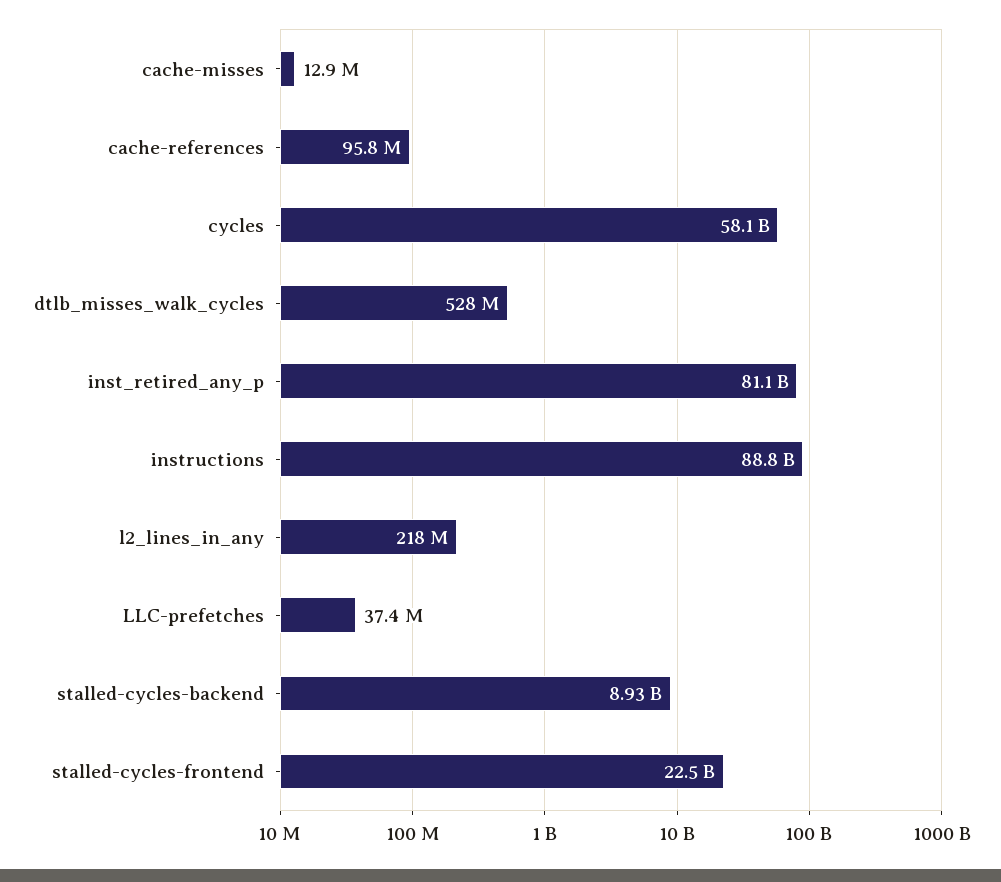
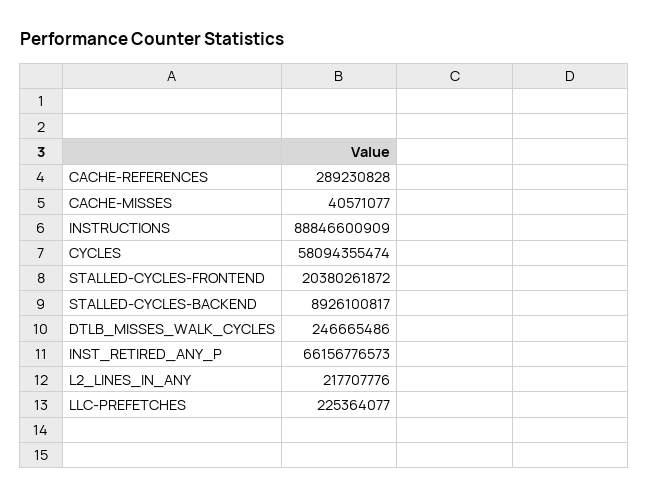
  {
-   "cache-misses": 12900000,
+   "cache-misses": 40571077,
-   "cache-references": 95800000,
+   "cache-references": 289230828,
    "cycles": 58094355474,
-   "dtlb_misses_walk_cycles": 528000000,
+   "dtlb_misses_walk_cycles": 246665486,
-   "inst_retired_any_p": 81100000000,
+   "inst_retired_any_p": 66156776573,
    "instructions": 88846600909,
    "l2_lines_in_any": 217707776,
-   "LLC-prefetches": 37400000,
+   "LLC-prefetches": 225364077,
    "stalled-cycles-backend": 8926100817,
-   "stalled-cycles-frontend": 22500000000
+   "stalled-cycles-frontend": 20380261872
  }

